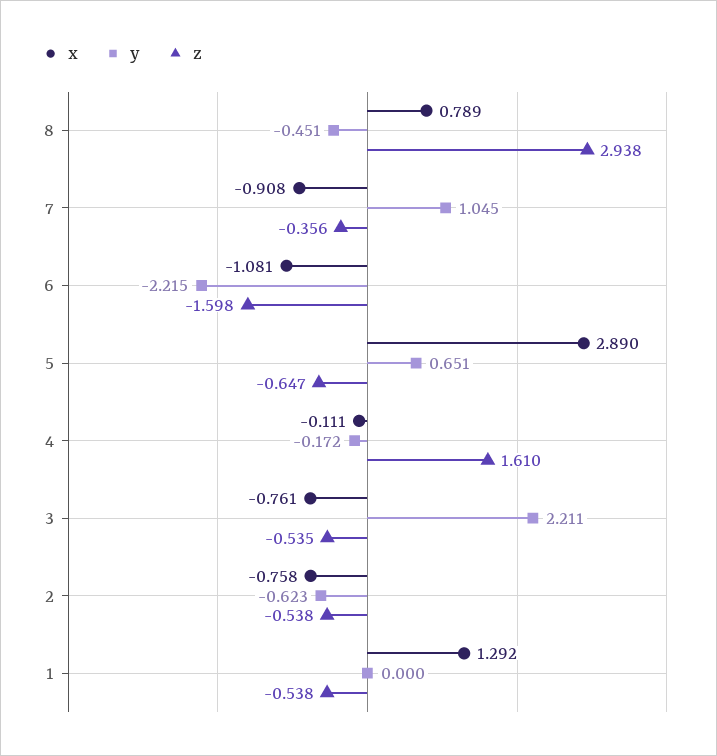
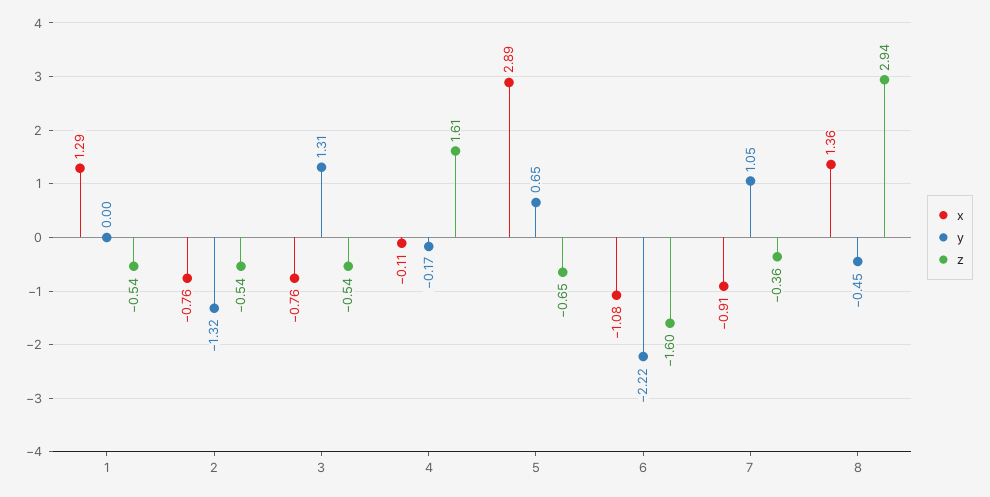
  {
    "x": {
-     "8": 0.789,
+     "8": 1.36,
      "7": -0.908,
      "6": -1.081,
      "5": 2.89,
      "4": -0.111,
      "3": -0.761,
      "2": -0.758,
      "1": 1.292
    },
    "y": {
      "8": -0.451,
      "7": 1.045,
      "6": -2.215,
      "5": 0.651,
      "4": -0.172,
-     "3": 2.211,
+     "3": 1.31,
-     "2": -0.623,
+     "2": -1.32,
      "1": 0
    },
    "z": {
      "8": 2.938,
      "7": -0.356,
      "6": -1.598,
      "5": -0.647,
      "4": 1.61,
      "3": -0.535,
      "2": -0.538,
      "1": -0.538
    }
  }

